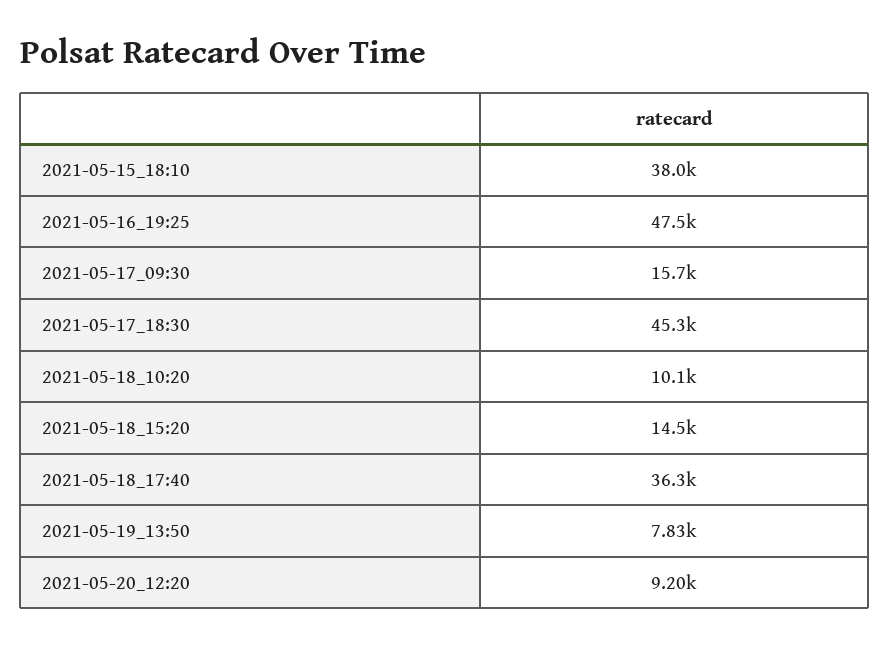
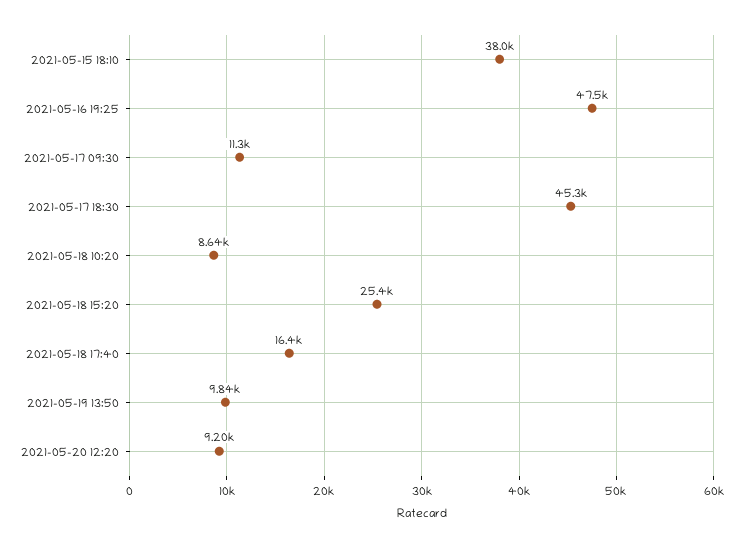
  {
    "2021-05-15_18:10": 38000,
    "2021-05-16_19:25": 47500,
-   "2021-05-17_09:30": 15700,
+   "2021-05-17_09:30": 11300,
    "2021-05-17_18:30": 45300,
-   "2021-05-18_10:20": 10100,
+   "2021-05-18_10:20": 8640,
-   "2021-05-18_15:20": 14500,
+   "2021-05-18_15:20": 25400,
-   "2021-05-18_17:40": 36300,
+   "2021-05-18_17:40": 16400,
-   "2021-05-19_13:50": 7830,
+   "2021-05-19_13:50": 9840,
    "2021-05-20_12:20": 9200
  }

